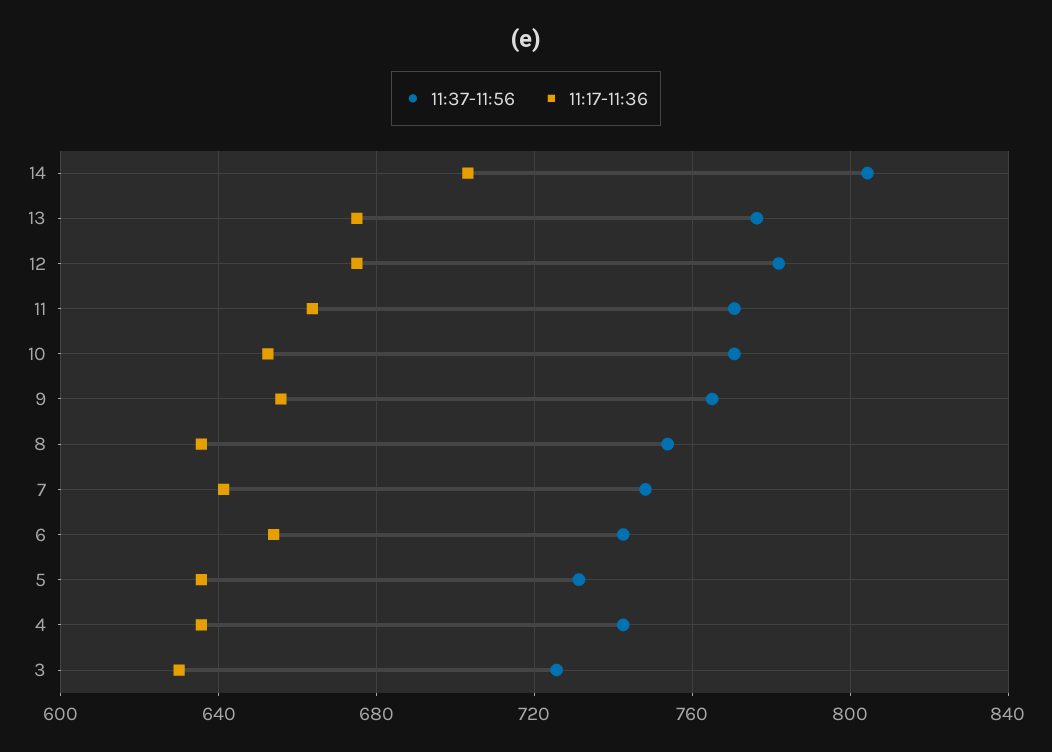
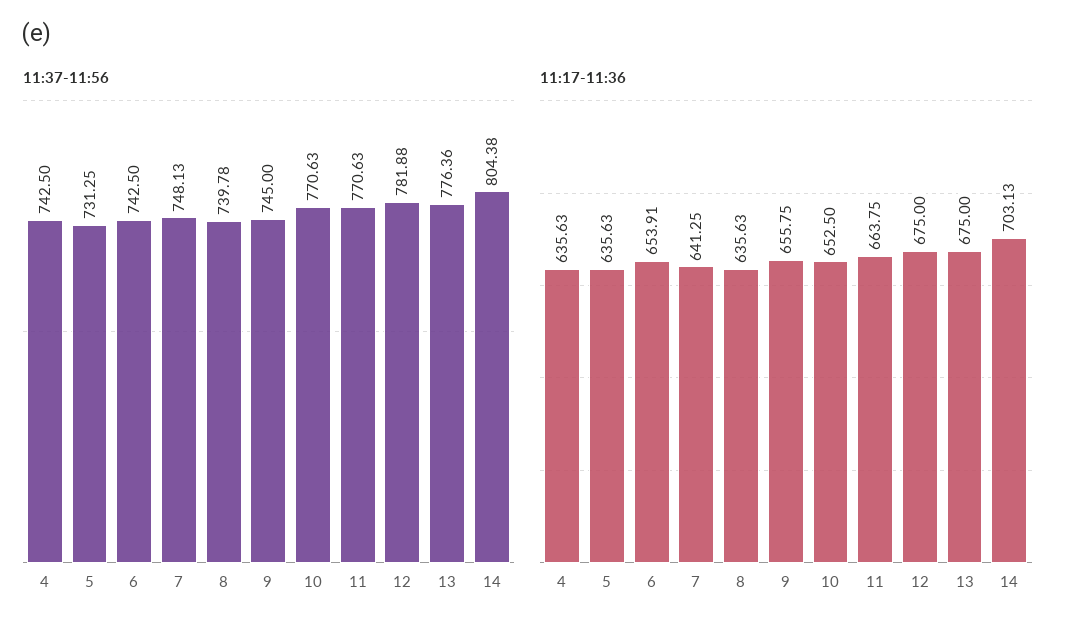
  {
    "11:37-11:56": {
      "14": 804.38,
      "13": 776.36,
      "12": 781.88,
      "11": 770.63,
      "10": 770.63,
-     "9": 765,
+     "9": 745,
-     "8": 755,
+     "8": 739.78,
      "7": 748.13,
      "6": 742.5,
      "5": 731.25,
-     "4": 742.5,
+     "4": 742.5
-     "3": 725
    },
    "11:17-11:36": {
      "14": 703.13,
      "13": 675,
      "12": 675,
      "11": 663.75,
      "10": 652.5,
      "9": 655.75,
      "8": 635.63,
      "7": 641.25,
      "6": 653.91,
      "5": 635.63,
-     "4": 635.63,
+     "4": 635.63
-     "3": 630
    }
  }

